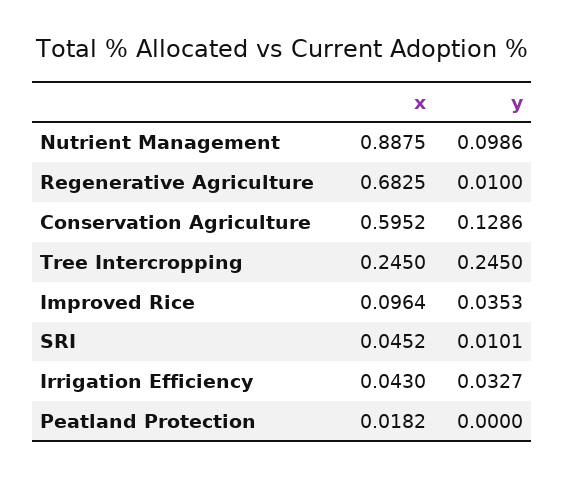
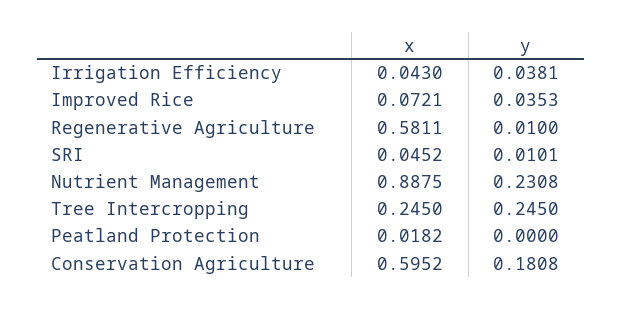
  {
    "x": {
      "Nutrient Management": 0.8875,
-     "Regenerative Agriculture": 0.6825,
+     "Regenerative Agriculture": 0.5811,
      "Conservation Agriculture": 0.5952,
      "Tree Intercropping": 0.245,
-     "Improved Rice": 0.0964,
+     "Improved Rice": 0.0721,
      "SRI": 0.0452,
      "Irrigation Efficiency": 0.043,
      "Peatland Protection": 0.0182
    },
    "y": {
-     "Nutrient Management": 0.0986,
+     "Nutrient Management": 0.2308,
      "Regenerative Agriculture": 0.01,
-     "Conservation Agriculture": 0.1286,
+     "Conservation Agriculture": 0.1808,
      "Tree Intercropping": 0.245,
      "Improved Rice": 0.0353,
      "SRI": 0.0101,
-     "Irrigation Efficiency": 0.0327,
+     "Irrigation Efficiency": 0.0381,
      "Peatland Protection": 0
    }
  }

